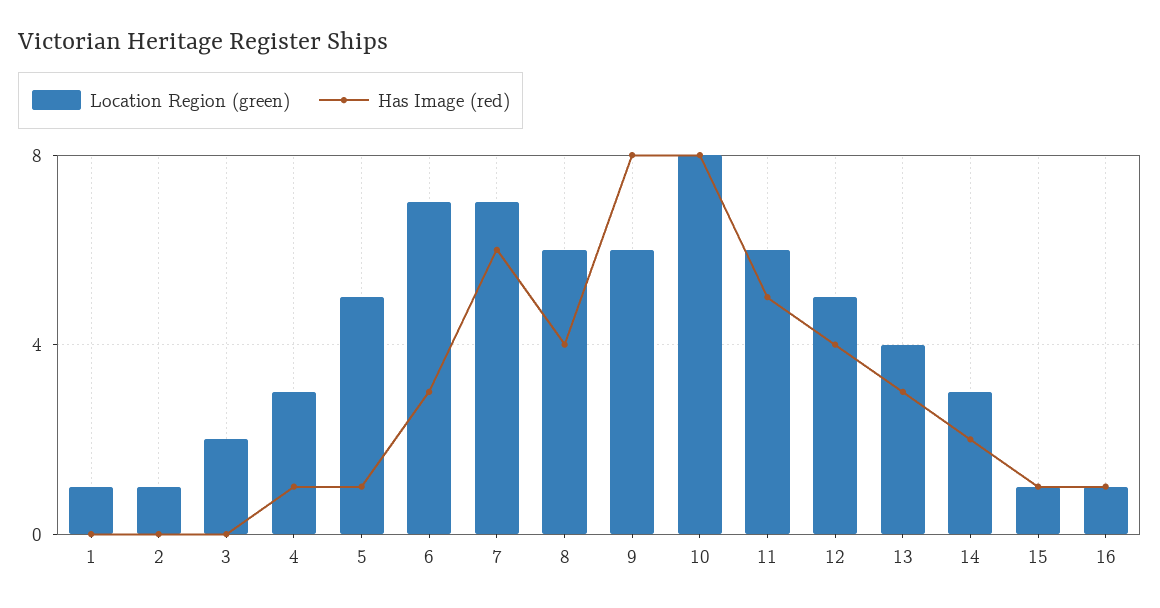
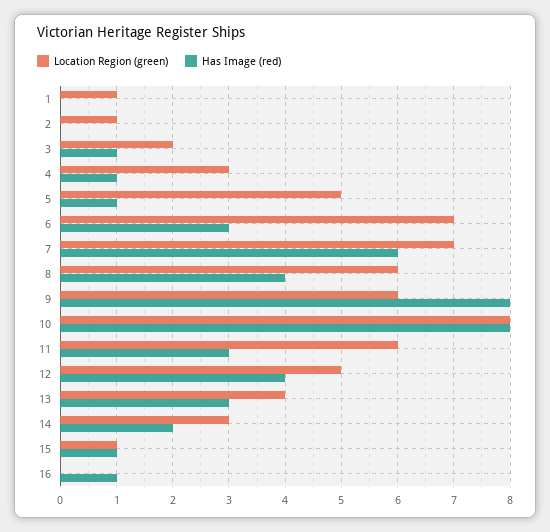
  {
    "Location Region (green)": {
      "1": 1,
      "2": 1,
      "3": 2,
      "4": 3,
      "5": 5,
      "6": 7,
      "7": 7,
      "8": 6,
      "9": 6,
      "10": 8,
      "11": 6,
      "12": 5,
      "13": 4,
      "14": 3,
      "15": 1,
-     "16": 1
+     "16": 0
    },
    "Has Image (red)": {
      "1": 0,
      "2": 0,
-     "3": 0,
+     "3": 1,
      "4": 1,
      "5": 1,
      "6": 3,
      "7": 6,
      "8": 4,
      "9": 8,
      "10": 8,
-     "11": 5,
+     "11": 3,
      "12": 4,
      "13": 3,
      "14": 2,
      "15": 1,
      "16": 1
    }
  }

